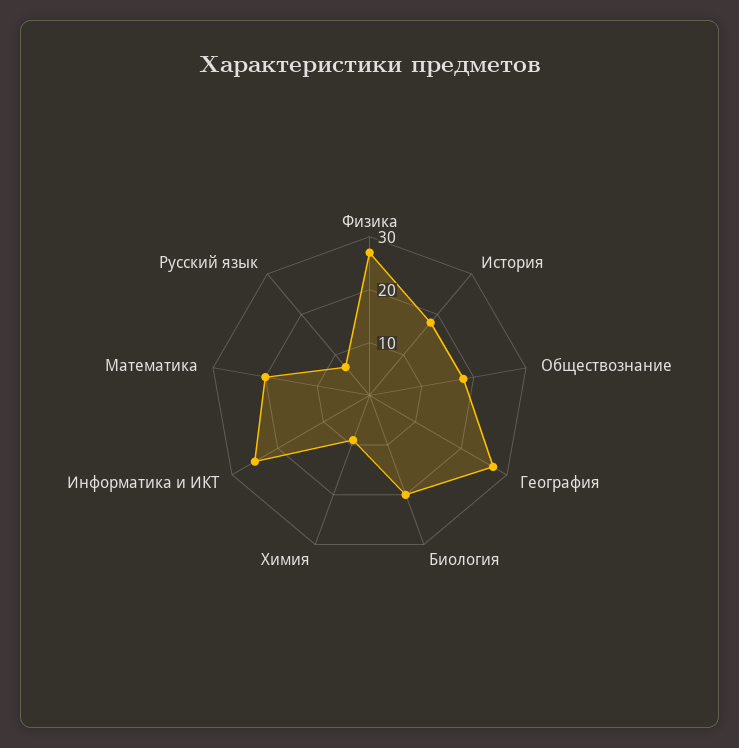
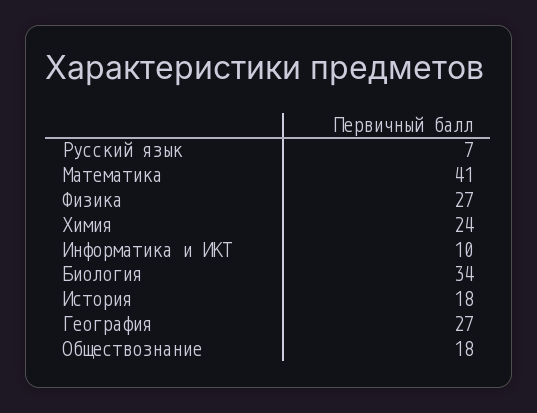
  {
    "Физика": 27,
    "История": 18,
    "Обществознание": 18,
    "География": 27,
-   "Биология": 20,
+   "Биология": 34,
-   "Химия": 10,
+   "Химия": 24,
-   "Информатика и ИКТ": 25,
+   "Информатика и ИКТ": 10,
-   "Математика": 20,
+   "Математика": 41,
    "Русский язык": 7
  }

